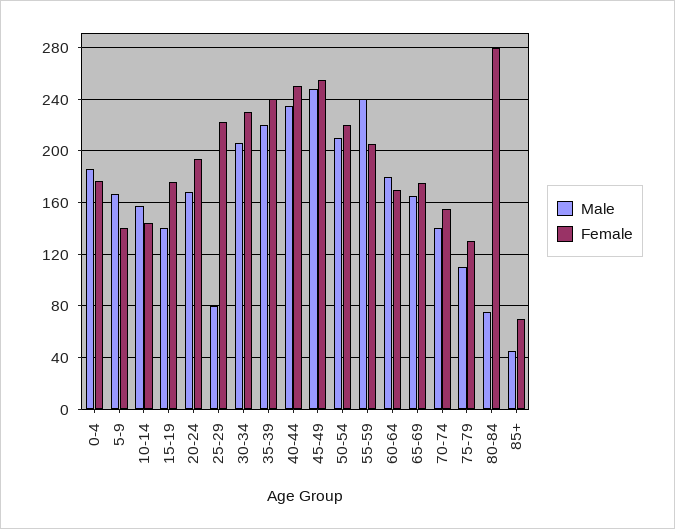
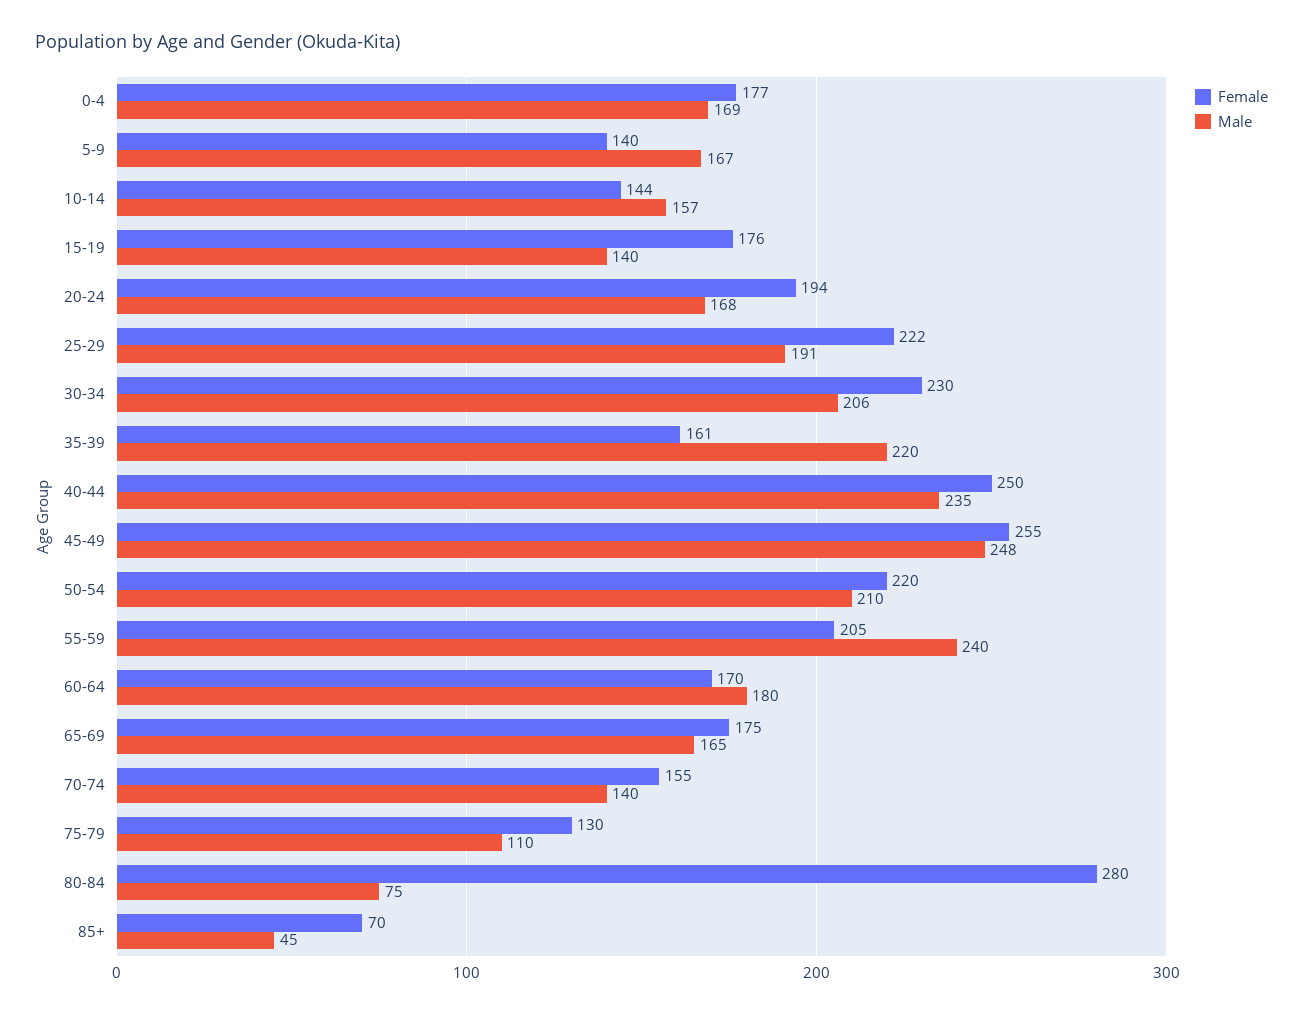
  {
    "Male": {
-     "0-4": 185,
+     "0-4": 169,
      "5-9": 167,
      "10-14": 157,
      "15-19": 140,
      "20-24": 168,
-     "25-29": 80,
+     "25-29": 191,
      "30-34": 206,
      "35-39": 220,
      "40-44": 235,
      "45-49": 248,
      "50-54": 210,
      "55-59": 240,
      "60-64": 180,
      "65-69": 165,
      "70-74": 140,
      "75-79": 110,
      "80-84": 75,
      "85+": 45
    },
    "Female": {
      "0-4": 177,
      "5-9": 140,
      "10-14": 144,
      "15-19": 176,
      "20-24": 194,
      "25-29": 222,
      "30-34": 230,
-     "35-39": 240,
+     "35-39": 161,
      "40-44": 250,
      "45-49": 255,
      "50-54": 220,
      "55-59": 205,
      "60-64": 170,
      "65-69": 175,
      "70-74": 155,
      "75-79": 130,
      "80-84": 280,
      "85+": 70
    }
  }

